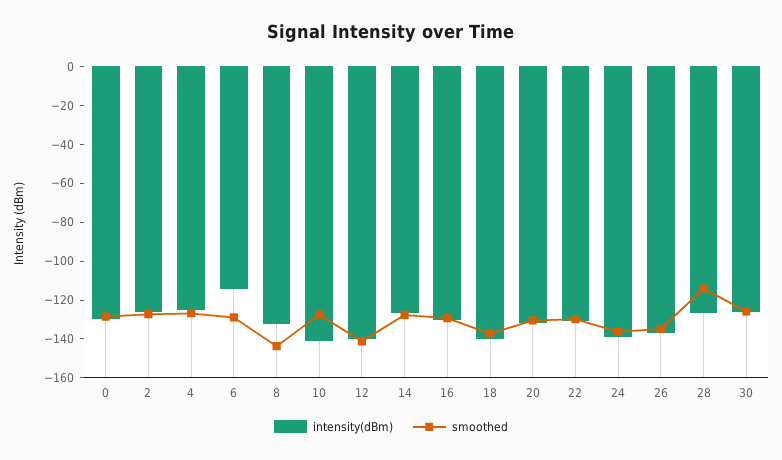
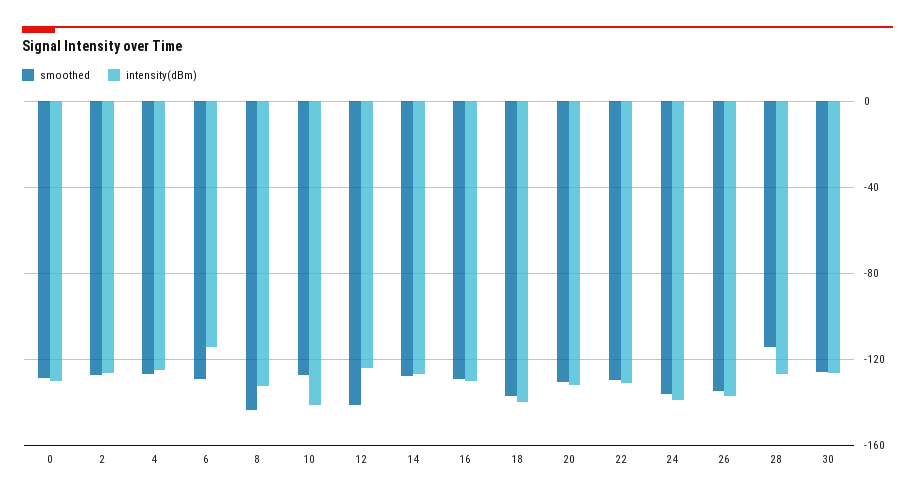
  {
    "intensity(dBm)": {
      "0": -130,
      "2": -125,
      "4": -125,
      "6": -115,
      "8": -130,
      "10": -140,
-     "12": -140,
+     "12": -125,
      "14": -125,
      "16": -130,
      "18": -140,
      "20": -130,
      "22": -130,
      "24": -140,
      "26": -135,
      "28": -125,
      "30": -125
    },
    "smoothed": {
      "0": -130,
      "2": -125,
      "4": -125,
      "6": -130,
      "8": -145,
      "10": -130,
      "12": -140,
      "14": -130,
      "16": -130,
      "18": -135,
      "20": -130,
      "22": -130,
      "24": -135,
      "26": -135,
      "28": -115,
      "30": -125
    }
  }

